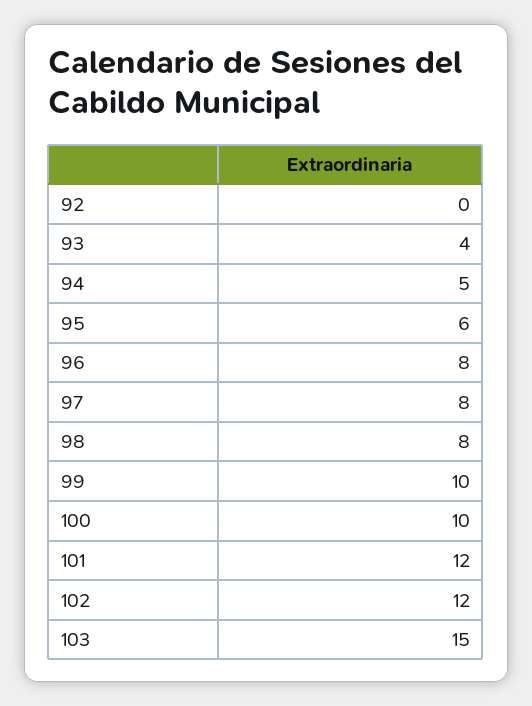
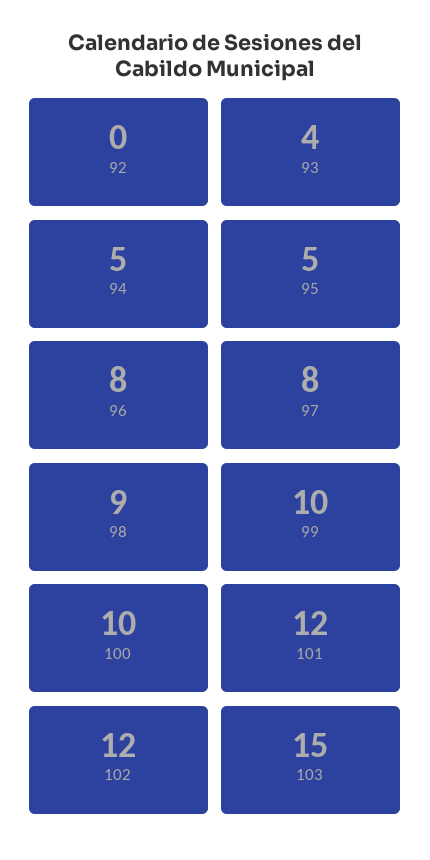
  {
    "92": 0,
    "93": 4,
    "94": 5,
-   "95": 6,
+   "95": 5,
    "96": 8,
    "97": 8,
-   "98": 8,
+   "98": 9,
    "99": 10,
    "100": 10,
    "101": 12,
    "102": 12,
    "103": 15
  }

